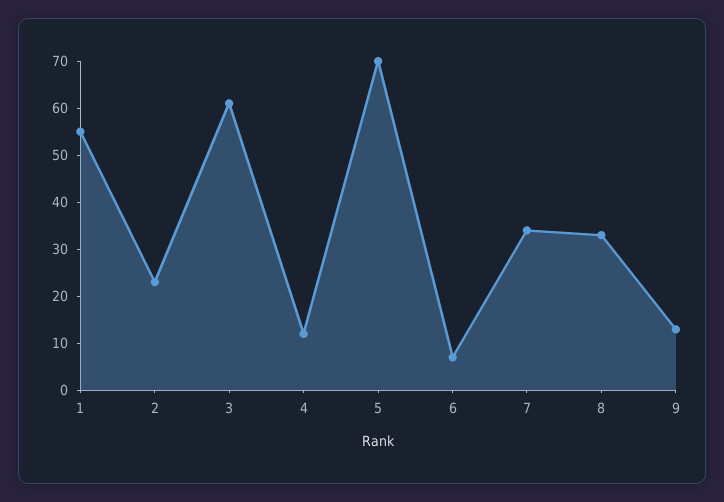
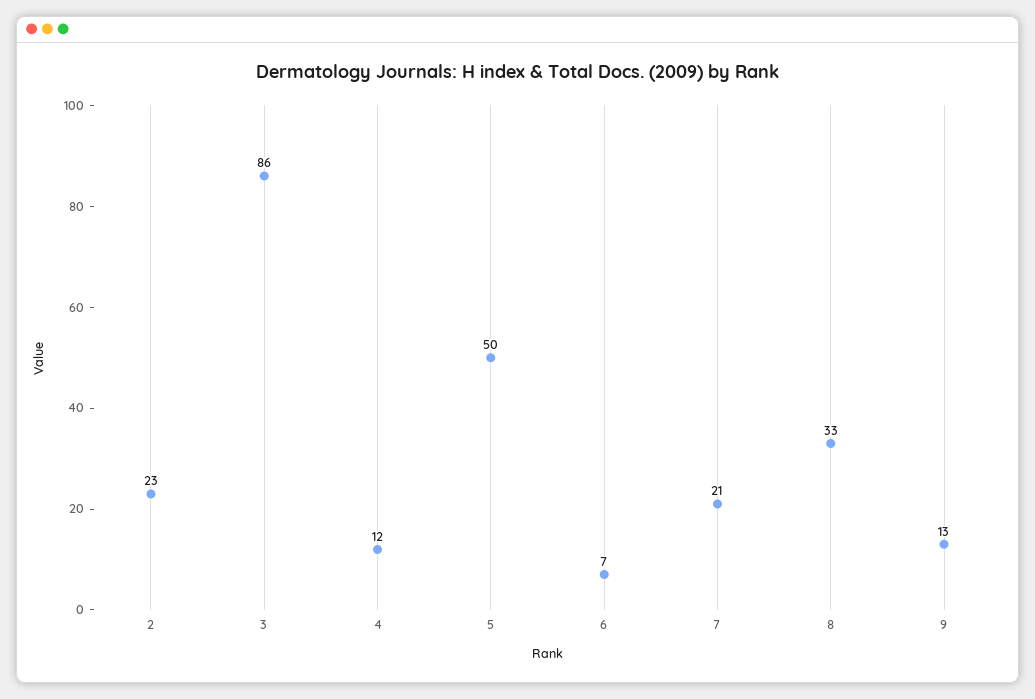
  {
-   "1": 55,
    "2": 23,
-   "3": 60,
+   "3": 86,
    "4": 12,
-   "5": 70,
+   "5": 50,
    "6": 7,
-   "7": 35,
+   "7": 21,
    "8": 33,
    "9": 13
  }

